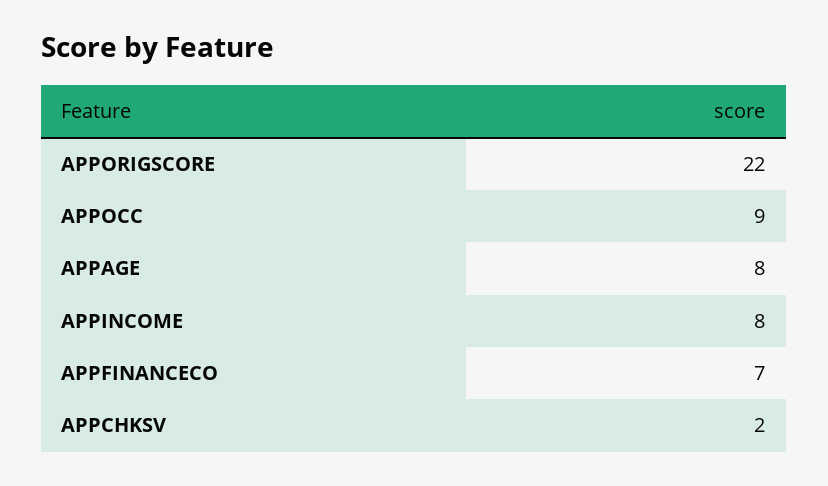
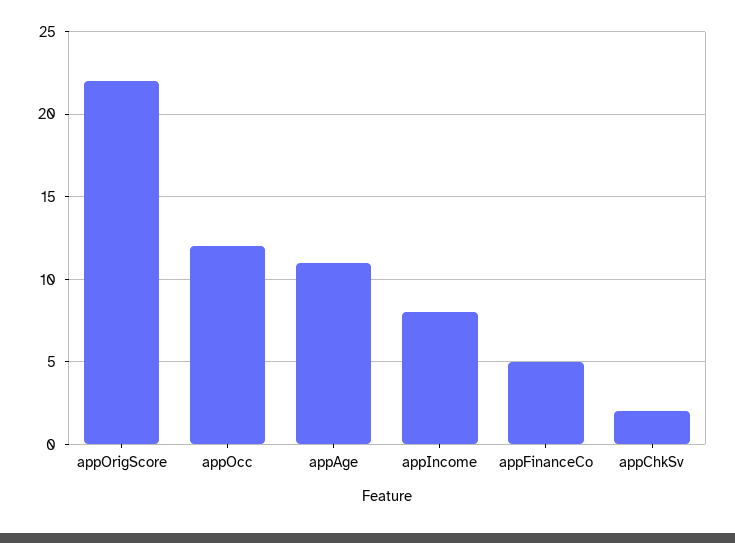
  {
    "APPORIGSCORE": 22,
-   "APPOCC": 9,
+   "APPOCC": 12,
-   "APPAGE": 8,
+   "APPAGE": 11,
    "APPINCOME": 8,
-   "APPFINANCECO": 7,
+   "APPFINANCECO": 5,
    "APPCHKSV": 2
  }

